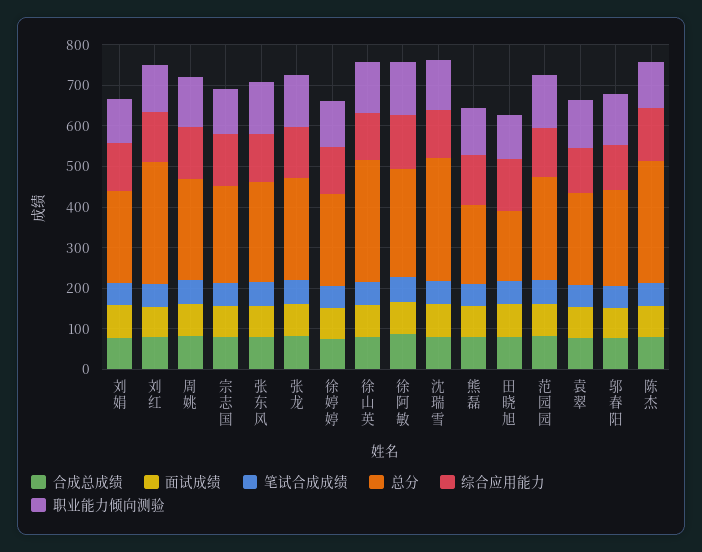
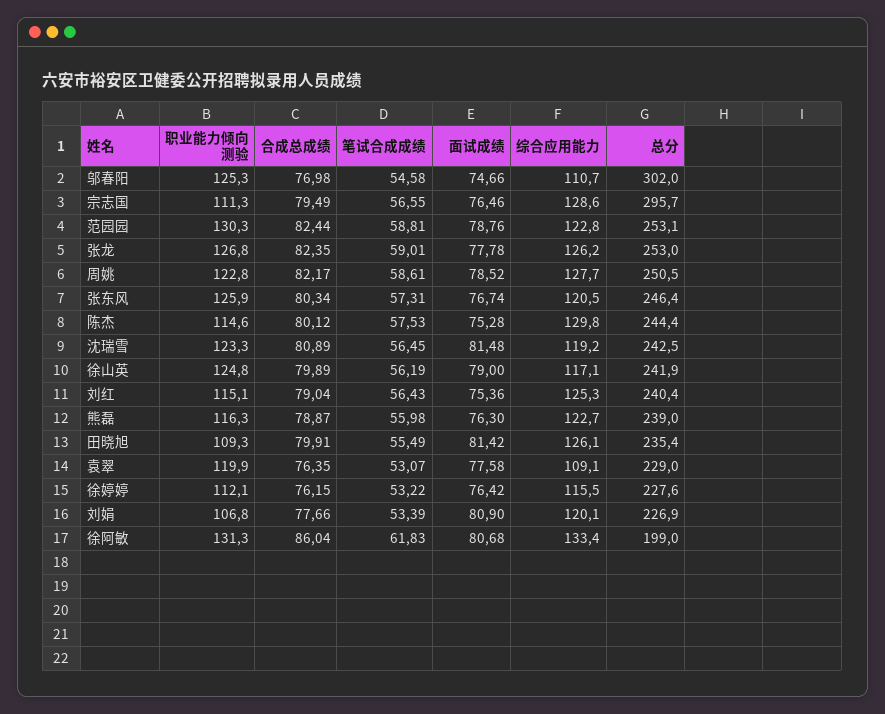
  {
    "合成总成绩": {
      "刘娟": 77.66,
      "刘红": 79.04,
      "周姚": 82.17,
      "宗志国": 79.49,
      "张东风": 80.34,
      "张龙": 82.35,
      "徐婷婷": 76.15,
      "徐山英": 79.89,
      "徐阿敏": 86.04,
      "沈瑞雪": 80.89,
      "熊磊": 78.87,
      "田晓旭": 79.91,
      "范园园": 82.44,
      "袁翠": 76.35,
      "邬春阳": 76.98,
      "陈杰": 80.12
    },
    "面试成绩": {
      "刘娟": 80.9,
      "刘红": 75.36,
      "周姚": 78.52,
      "宗志国": 76.46,
      "张东风": 76.74,
      "张龙": 77.78,
      "徐婷婷": 76.42,
      "徐山英": 79,
      "徐阿敏": 80.68,
      "沈瑞雪": 81.48,
      "熊磊": 76.3,
      "田晓旭": 81.42,
      "范园园": 78.76,
      "袁翠": 77.58,
      "邬春阳": 74.66,
      "陈杰": 75.28
    },
    "笔试合成成绩": {
      "刘娟": 53.39,
      "刘红": 56.43,
      "周姚": 58.61,
      "宗志国": 56.55,
      "张东风": 57.31,
      "张龙": 59.01,
      "徐婷婷": 53.22,
      "徐山英": 56.19,
      "徐阿敏": 61.83,
      "沈瑞雪": 56.45,
      "熊磊": 55.98,
      "田晓旭": 55.49,
      "范园园": 58.81,
      "袁翠": 53.07,
      "邬春阳": 54.58,
      "陈杰": 57.53
    },
    "总分": {
      "刘娟": 226.9,
-     "刘红": 300,
+     "刘红": 240.4,
      "周姚": 250.5,
-     "宗志国": 240,
+     "宗志国": 295.7,
      "张东风": 246.4,
      "张龙": 253,
      "徐婷婷": 227.6,
-     "徐山英": 300,
+     "徐山英": 241.9,
-     "徐阿敏": 260,
+     "徐阿敏": 199,
-     "沈瑞雪": 300,
+     "沈瑞雪": 242.5,
-     "熊磊": 200,
+     "熊磊": 239,
-     "田晓旭": 180,
+     "田晓旭": 235.4,
      "范园园": 253.1,
      "袁翠": 229,
-     "邬春阳": 240,
+     "邬春阳": 302,
-     "陈杰": 300
+     "陈杰": 244.4
    },
    "综合应用能力": {
      "刘娟": 120.1,
      "刘红": 125.3,
      "周姚": 127.7,
      "宗志国": 128.6,
      "张东风": 120.5,
      "张龙": 126.2,
      "徐婷婷": 115.5,
      "徐山英": 117.1,
      "徐阿敏": 133.4,
      "沈瑞雪": 119.2,
      "熊磊": 122.7,
      "田晓旭": 126.1,
      "范园园": 122.8,
      "袁翠": 109.1,
      "邬春阳": 110.7,
      "陈杰": 129.8
    },
    "职业能力倾向测验": {
      "刘娟": 106.8,
      "刘红": 115.1,
      "周姚": 122.8,
      "宗志国": 111.3,
      "张东风": 125.9,
      "张龙": 126.8,
      "徐婷婷": 112.1,
      "徐山英": 124.8,
      "徐阿敏": 131.3,
      "沈瑞雪": 123.3,
      "熊磊": 116.3,
      "田晓旭": 109.3,
      "范园园": 130.3,
      "袁翠": 119.9,
      "邬春阳": 125.3,
      "陈杰": 114.6
    }
  }

